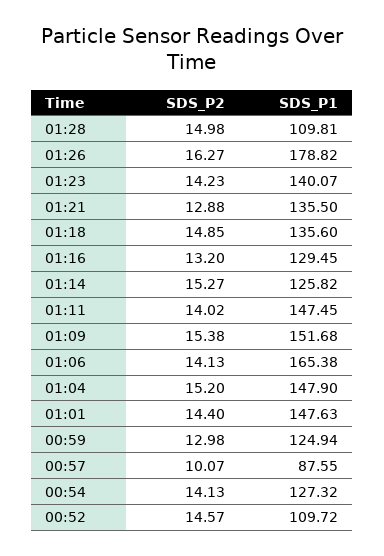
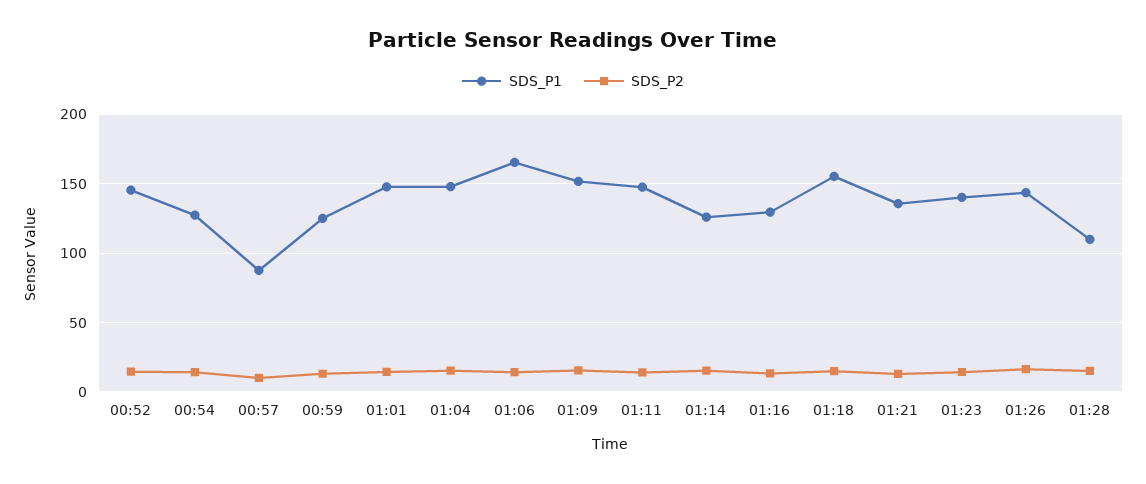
  {
    "SDS_P2": {
      "01:28": 14.98,
      "01:26": 16.27,
      "01:23": 14.23,
      "01:21": 12.88,
      "01:18": 14.85,
      "01:16": 13.2,
      "01:14": 15.27,
      "01:11": 14.02,
      "01:09": 15.38,
      "01:06": 14.13,
      "01:04": 15.2,
      "01:01": 14.4,
      "00:59": 12.98,
      "00:57": 10.07,
      "00:54": 14.13,
      "00:52": 14.57
    },
    "SDS_P1": {
      "01:28": 109.81,
-     "01:26": 178.82,
+     "01:26": 145,
      "01:23": 140.07,
      "01:21": 135.5,
-     "01:18": 135.6,
+     "01:18": 155,
      "01:16": 129.45,
      "01:14": 125.82,
      "01:11": 147.45,
      "01:09": 151.68,
      "01:06": 165.38,
      "01:04": 147.9,
      "01:01": 147.63,
      "00:59": 124.94,
      "00:57": 87.55,
      "00:54": 127.32,
-     "00:52": 109.72
+     "00:52": 145
    }
  }

